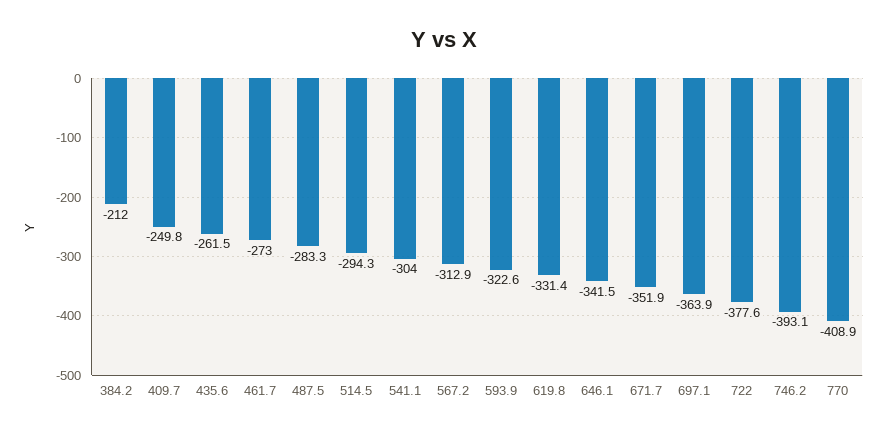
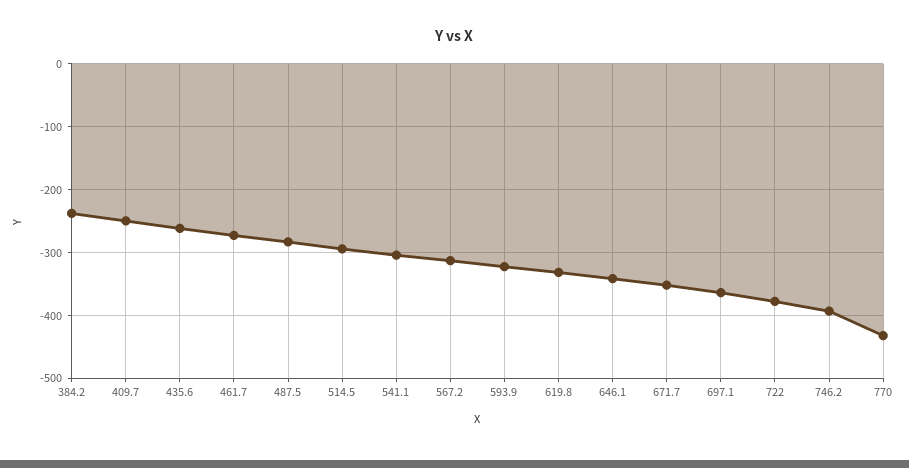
  {
-   "384.2": -212,
+   "384.2": -240,
    "409.7": -249.8,
    "435.6": -261.5,
    "461.7": -273,
    "487.5": -283.3,
    "514.5": -294.3,
    "541.1": -304,
    "567.2": -312.9,
    "593.9": -322.6,
    "619.8": -331.4,
    "646.1": -341.5,
    "671.7": -351.9,
    "697.1": -363.9,
    "722": -377.6,
    "746.2": -393.1,
-   "770": -408.9
+   "770": -430
  }

